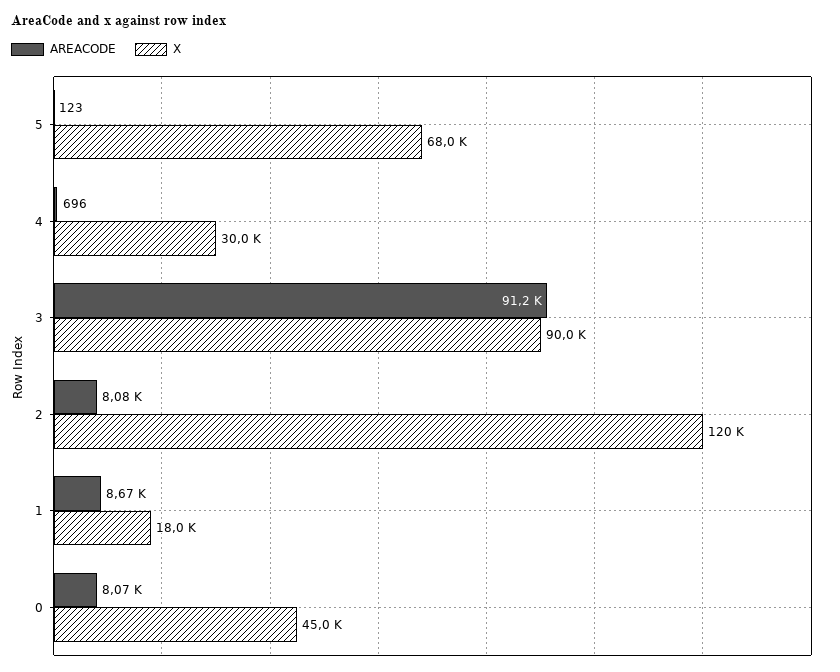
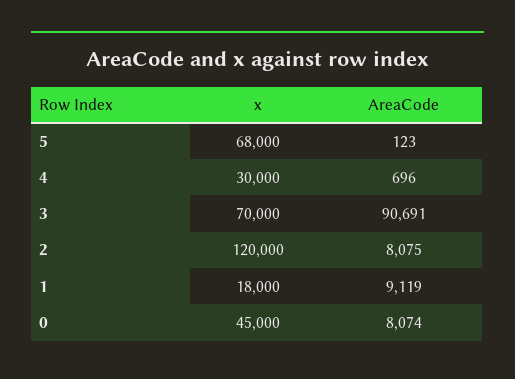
  {
    "AREACODE": {
      "5": 123,
      "4": 696,
-     "3": 91200,
+     "3": 90691,
      "2": 8075,
-     "1": 8670,
+     "1": 9119,
      "0": 8074
    },
    "X": {
      "5": 68000,
      "4": 30000,
-     "3": 90000,
+     "3": 70000,
      "2": 120000,
      "1": 18000,
      "0": 45000
    }
  }

